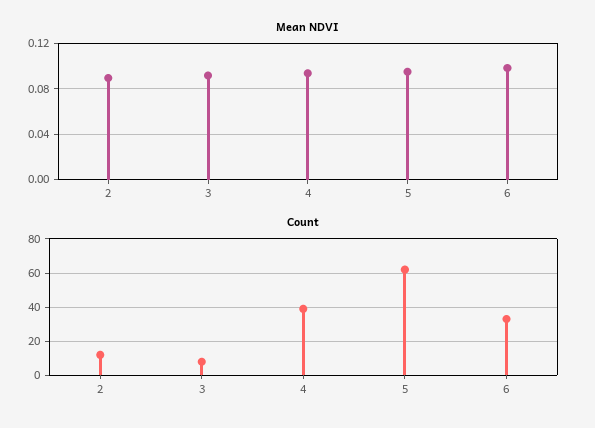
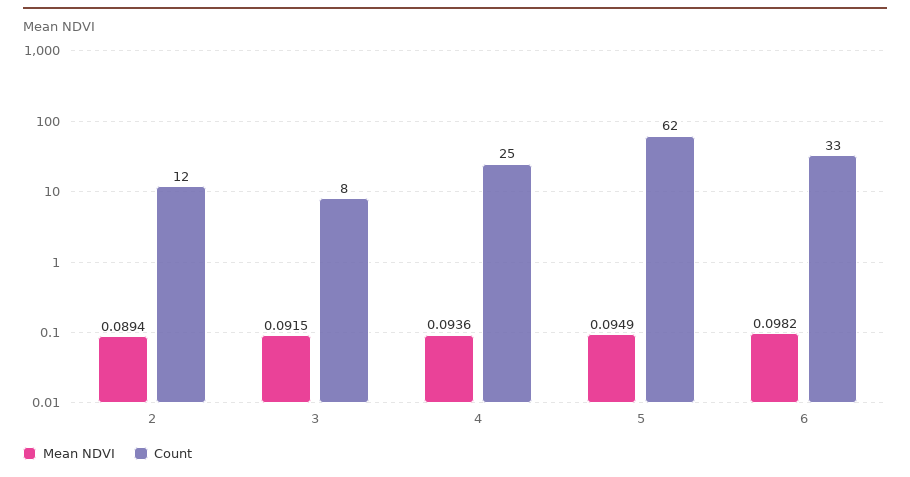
  {
    "Mean NDVI": {
      "2": 0.0894,
      "3": 0.0915,
      "4": 0.0936,
      "5": 0.0949,
      "6": 0.0982
    },
    "Count": {
      "2": 12,
      "3": 8,
-     "4": 40,
+     "4": 25,
      "5": 62,
      "6": 33
    }
  }

